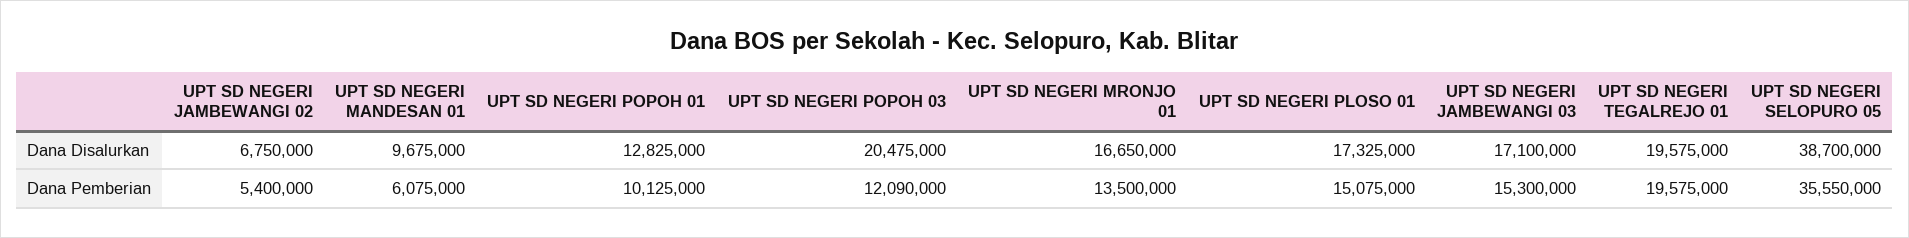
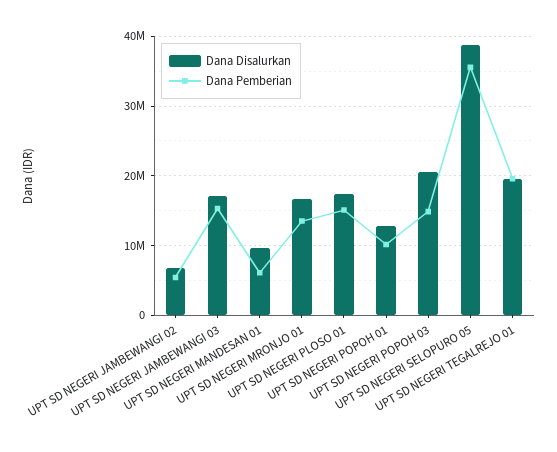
  {
    "Dana Disalurkan": {
      "UPT SD NEGERI JAMBEWANGI 02": 6750000,
      "UPT SD NEGERI MANDESAN 01": 9675000,
      "UPT SD NEGERI POPOH 01": 12825000,
      "UPT SD NEGERI POPOH 03": 20475000,
      "UPT SD NEGERI MRONJO 01": 16650000,
      "UPT SD NEGERI PLOSO 01": 17325000,
      "UPT SD NEGERI JAMBEWANGI 03": 17100000,
      "UPT SD NEGERI TEGALREJO 01": 19575000,
      "UPT SD NEGERI SELOPURO 05": 38700000
    },
    "Dana Pemberian": {
      "UPT SD NEGERI JAMBEWANGI 02": 5400000,
      "UPT SD NEGERI MANDESAN 01": 6075000,
      "UPT SD NEGERI POPOH 01": 10125000,
-     "UPT SD NEGERI POPOH 03": 12090000,
+     "UPT SD NEGERI POPOH 03": 15000000,
      "UPT SD NEGERI MRONJO 01": 13500000,
      "UPT SD NEGERI PLOSO 01": 15075000,
      "UPT SD NEGERI JAMBEWANGI 03": 15300000,
      "UPT SD NEGERI TEGALREJO 01": 19575000,
      "UPT SD NEGERI SELOPURO 05": 35550000
    }
  }

